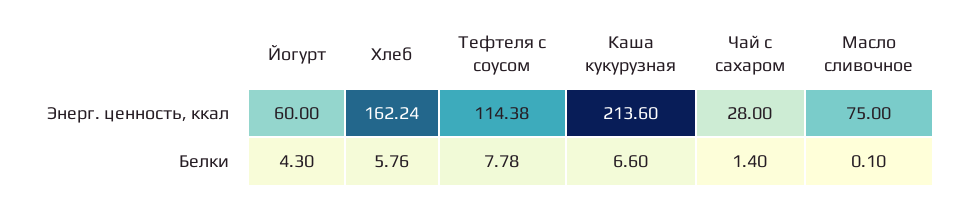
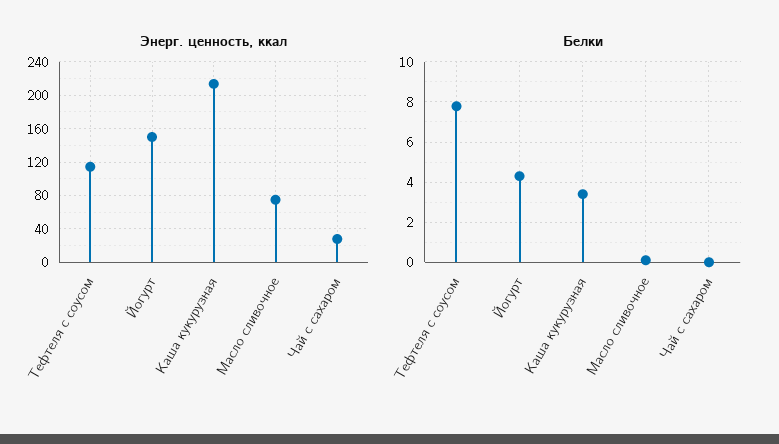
  {
    "Энерг. ценность, ккал": {
-     "Йогурт": 60,
+     "Йогурт": 150,
-     "Хлеб": 162.24,
      "Тефтеля с соусом": 114.38,
      "Каша кукурузная": 213.6,
      "Чай с сахаром": 28,
      "Масло сливочное": 75
    },
    "Белки": {
      "Йогурт": 4.3,
-     "Хлеб": 5.76,
      "Тефтеля с соусом": 7.78,
-     "Каша кукурузная": 6.6,
+     "Каша кукурузная": 3.5,
-     "Чай с сахаром": 1.4,
+     "Чай с сахаром": 0,
      "Масло сливочное": 0.1
    }
  }

